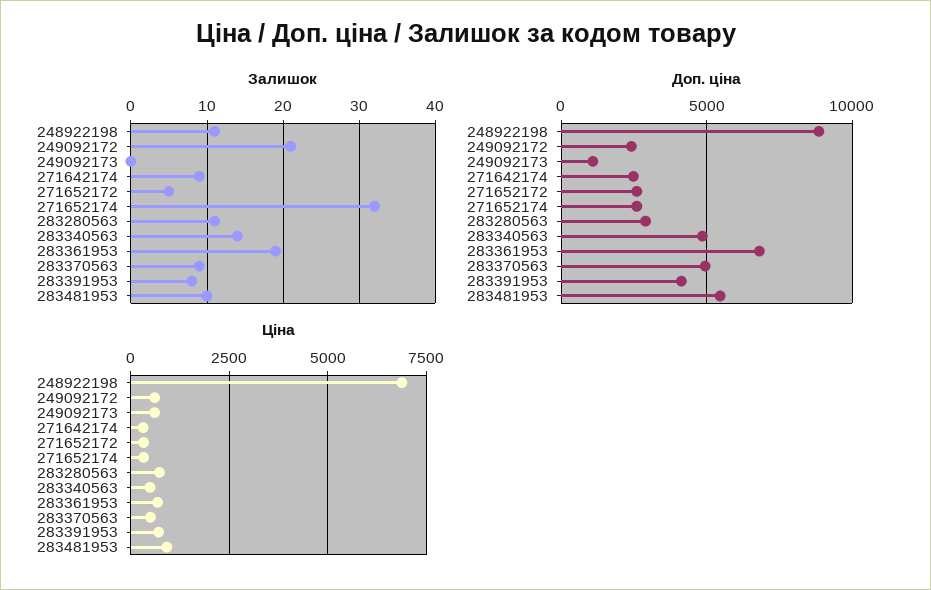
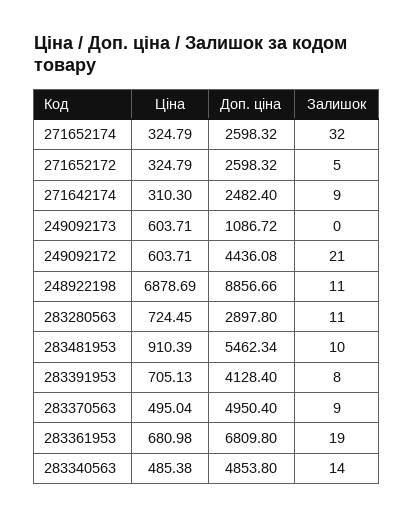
  {
    "Залишок": {
      "248922198": 11,
      "249092172": 21,
      "249092173": 0,
      "271642174": 9,
      "271652172": 5,
      "271652174": 32,
      "283280563": 11,
      "283340563": 14,
      "283361953": 19,
      "283370563": 9,
      "283391953": 8,
      "283481953": 10
    },
    "Доп. ціна": {
      "248922198": 8856.66,
-     "249092172": 2500,
+     "249092172": 4436.08,
      "249092173": 1086.72,
      "271642174": 2482.4,
      "271652172": 2598.32,
      "271652174": 2598.32,
      "283280563": 2897.8,
      "283340563": 4853.8,
      "283361953": 6809.8,
      "283370563": 4950.4,
      "283391953": 4128.4,
      "283481953": 5462.34
    },
    "Ціна": {
      "248922198": 6878.69,
      "249092172": 603.71,
      "249092173": 603.71,
      "271642174": 310.3,
      "271652172": 324.79,
      "271652174": 324.79,
      "283280563": 724.45,
      "283340563": 485.38,
      "283361953": 680.98,
      "283370563": 495.04,
      "283391953": 705.13,
      "283481953": 910.39
    }
  }

